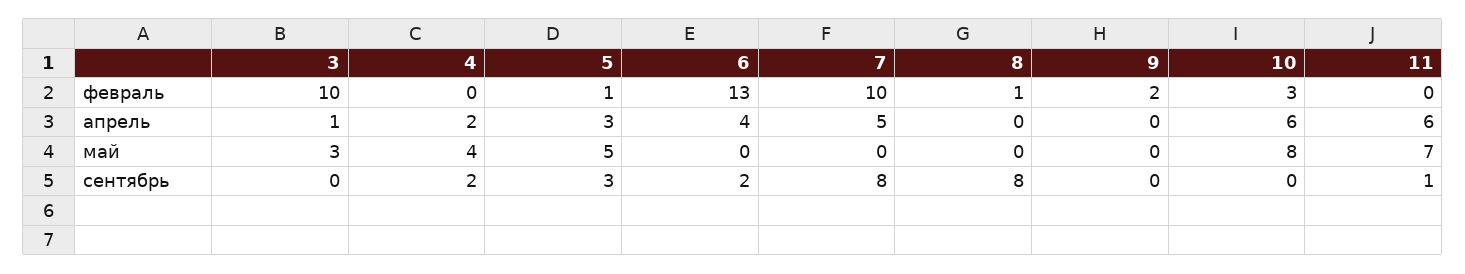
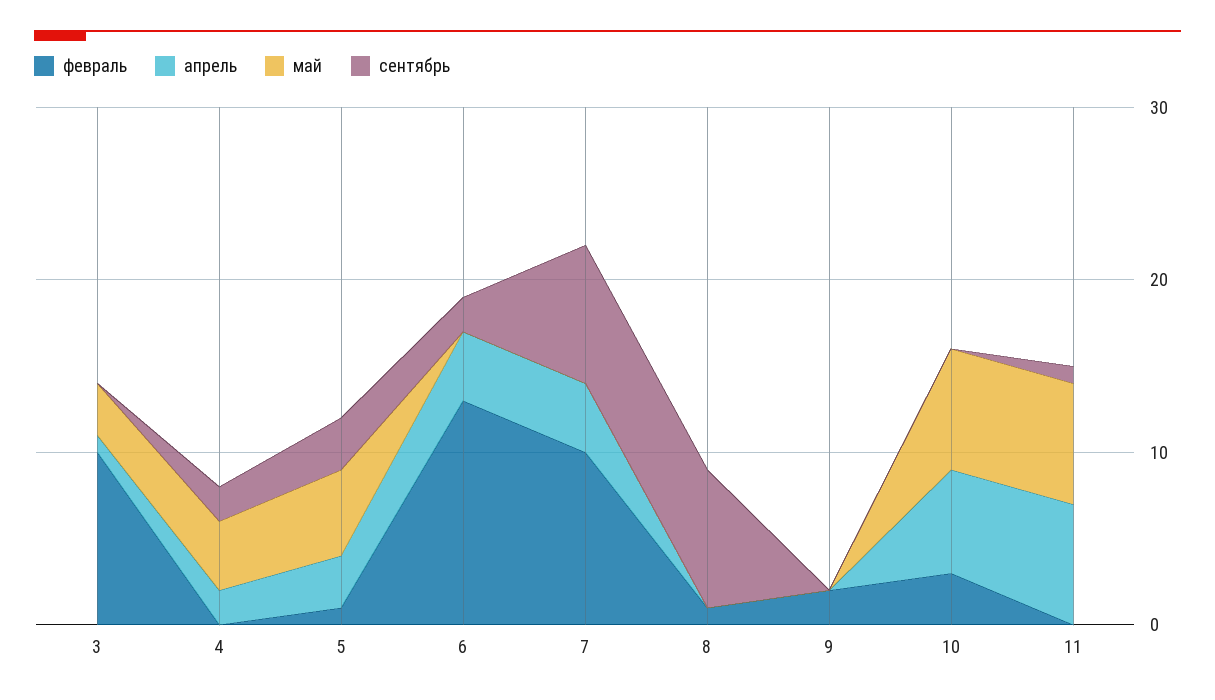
  {
    "февраль": {
      "3": 10,
      "4": 0,
      "5": 1,
      "6": 13,
      "7": 10,
      "8": 1,
      "9": 2,
      "10": 3,
      "11": 0
    },
    "апрель": {
      "3": 1,
      "4": 2,
      "5": 3,
      "6": 4,
-     "7": 5,
+     "7": 4,
      "8": 0,
      "9": 0,
      "10": 6,
-     "11": 6
+     "11": 7
    },
    "май": {
      "3": 3,
      "4": 4,
      "5": 5,
      "6": 0,
      "7": 0,
      "8": 0,
      "9": 0,
-     "10": 8,
+     "10": 7,
      "11": 7
    },
    "сентябрь": {
      "3": 0,
      "4": 2,
      "5": 3,
      "6": 2,
      "7": 8,
      "8": 8,
      "9": 0,
      "10": 0,
      "11": 1
    }
  }

